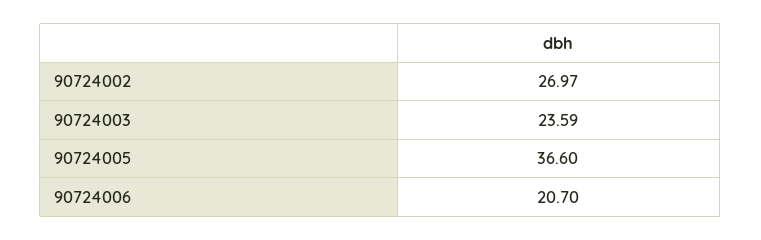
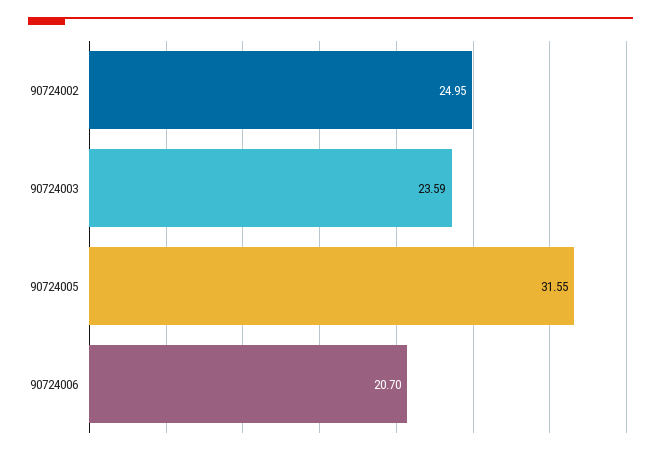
  {
-   "90724002": 26.97,
+   "90724002": 24.95,
    "90724003": 23.59,
-   "90724005": 36.6,
+   "90724005": 31.55,
    "90724006": 20.7
  }

